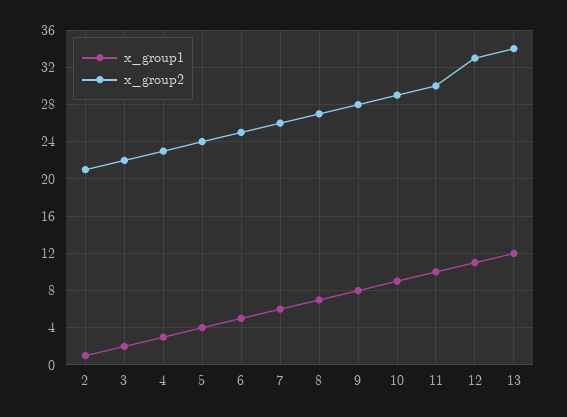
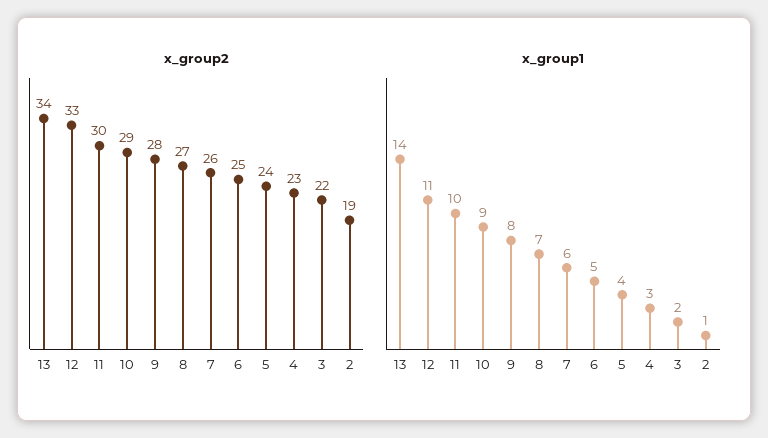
  {
    "x_group1": {
      "2": 1,
      "3": 2,
      "4": 3,
      "5": 4,
      "6": 5,
      "7": 6,
      "8": 7,
      "9": 8,
      "10": 9,
      "11": 10,
      "12": 11,
-     "13": 12
+     "13": 14
    },
    "x_group2": {
-     "2": 21,
+     "2": 19,
      "3": 22,
      "4": 23,
      "5": 24,
      "6": 25,
      "7": 26,
      "8": 27,
      "9": 28,
      "10": 29,
      "11": 30,
      "12": 33,
      "13": 34
    }
  }

